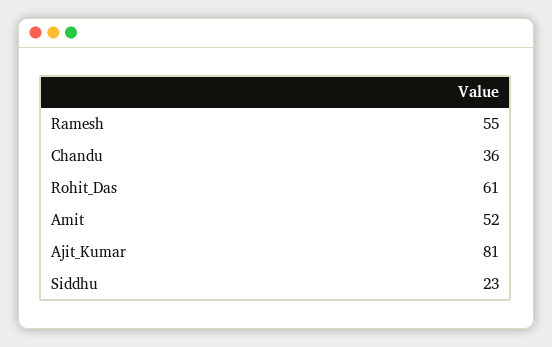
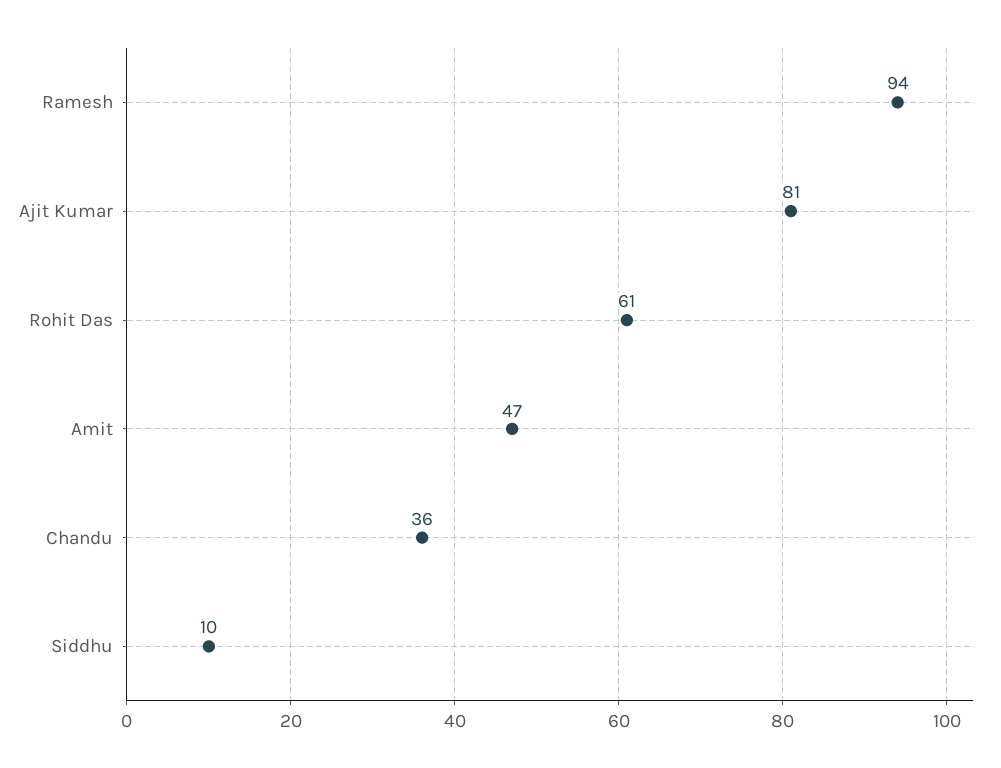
  {
-   "Ramesh": 55,
+   "Ramesh": 94,
    "Chandu": 36,
    "Rohit_Das": 61,
-   "Amit": 52,
+   "Amit": 47,
    "Ajit_Kumar": 81,
-   "Siddhu": 23
+   "Siddhu": 10
  }

